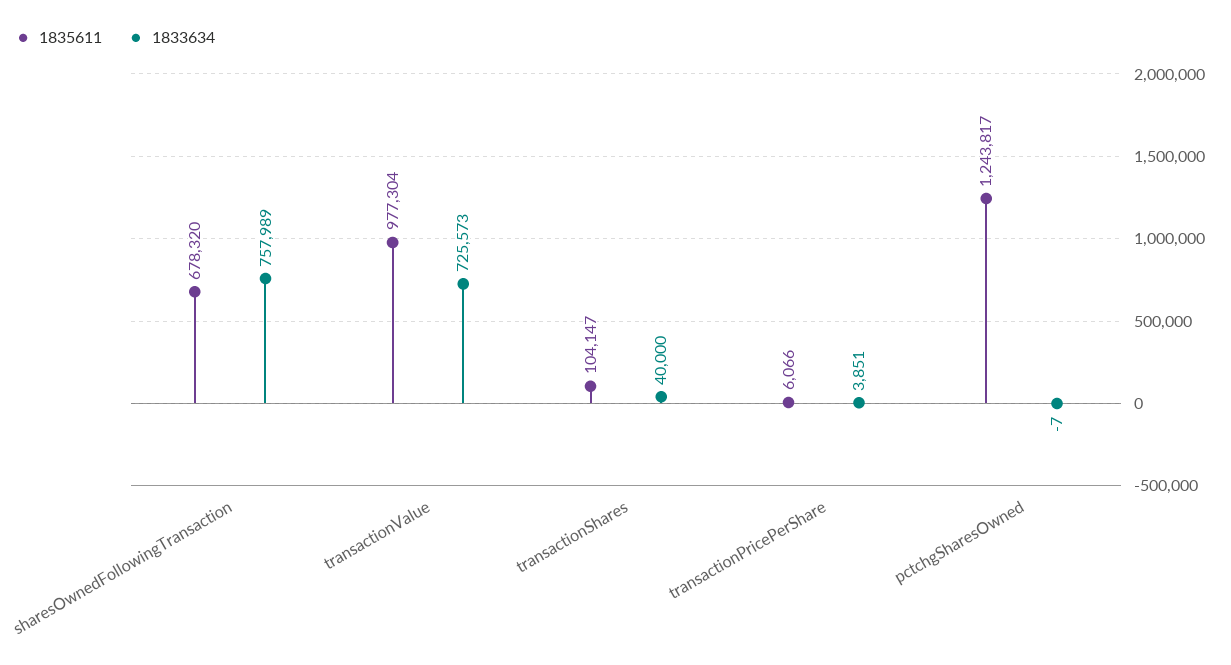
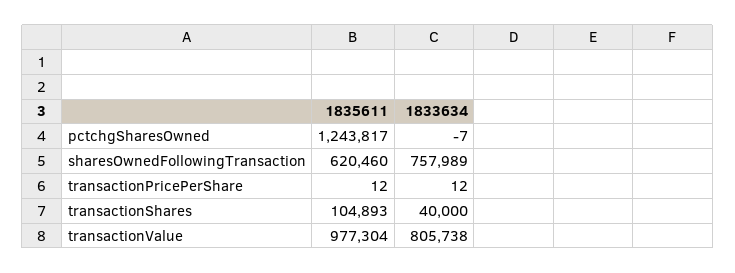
  {
    "1835611": {
-     "sharesOwnedFollowingTransaction": 678320,
+     "sharesOwnedFollowingTransaction": 620460,
      "transactionValue": 977304,
-     "transactionShares": 104147,
+     "transactionShares": 104893,
-     "transactionPricePerShare": 6066,
+     "transactionPricePerShare": 12,
      "pctchgSharesOwned": 1243817
    },
    "1833634": {
      "sharesOwnedFollowingTransaction": 757989,
-     "transactionValue": 725573,
+     "transactionValue": 805738,
      "transactionShares": 40000,
-     "transactionPricePerShare": 3851,
+     "transactionPricePerShare": 12,
      "pctchgSharesOwned": -7
    }
  }

